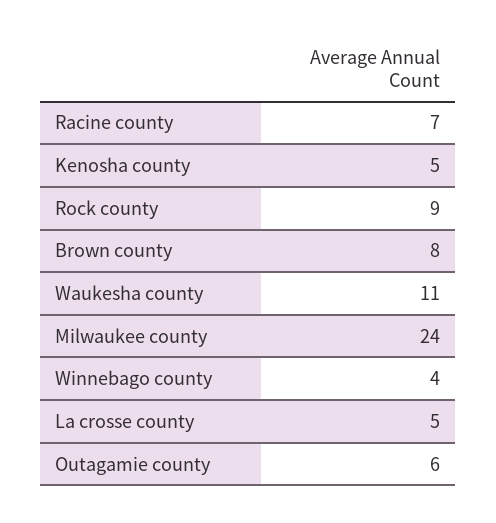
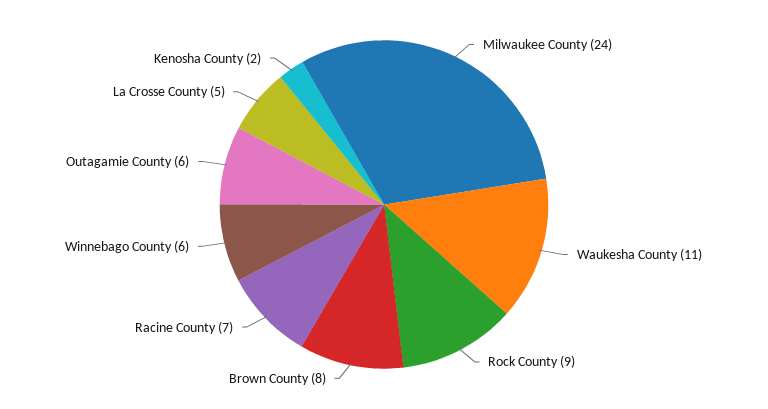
  {
    "Racine county": 7,
-   "Kenosha county": 5,
+   "Kenosha county": 2,
    "Rock county": 9,
    "Brown county": 8,
    "Waukesha county": 11,
    "Milwaukee county": 24,
-   "Winnebago county": 4,
+   "Winnebago county": 6,
    "La crosse county": 5,
    "Outagamie county": 6
  }

